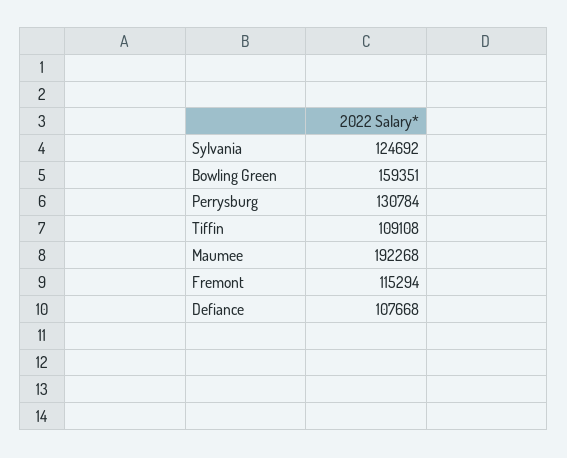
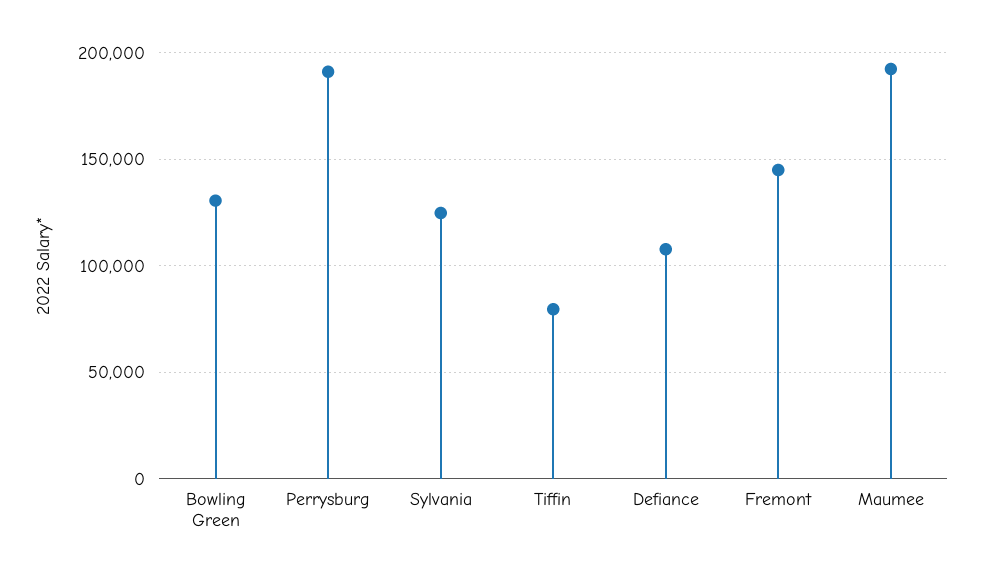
  {
    "Sylvania": 124692,
-   "Bowling Green": 159351,
+   "Bowling Green": 130000,
-   "Perrysburg": 130784,
+   "Perrysburg": 190000,
-   "Tiffin": 109108,
+   "Tiffin": 80000,
    "Maumee": 192268,
-   "Fremont": 115294,
+   "Fremont": 145000,
    "Defiance": 107668
  }

